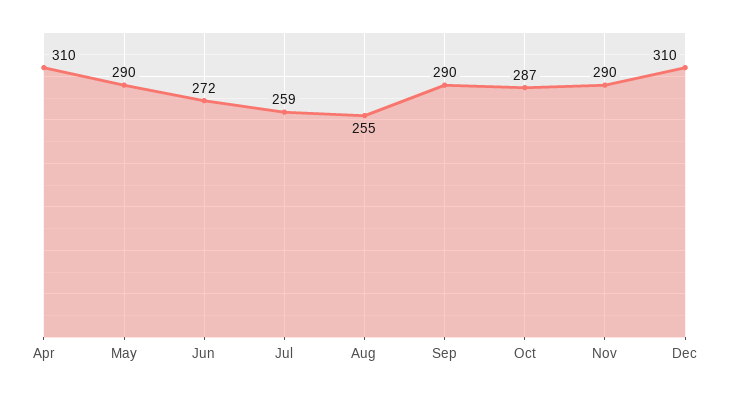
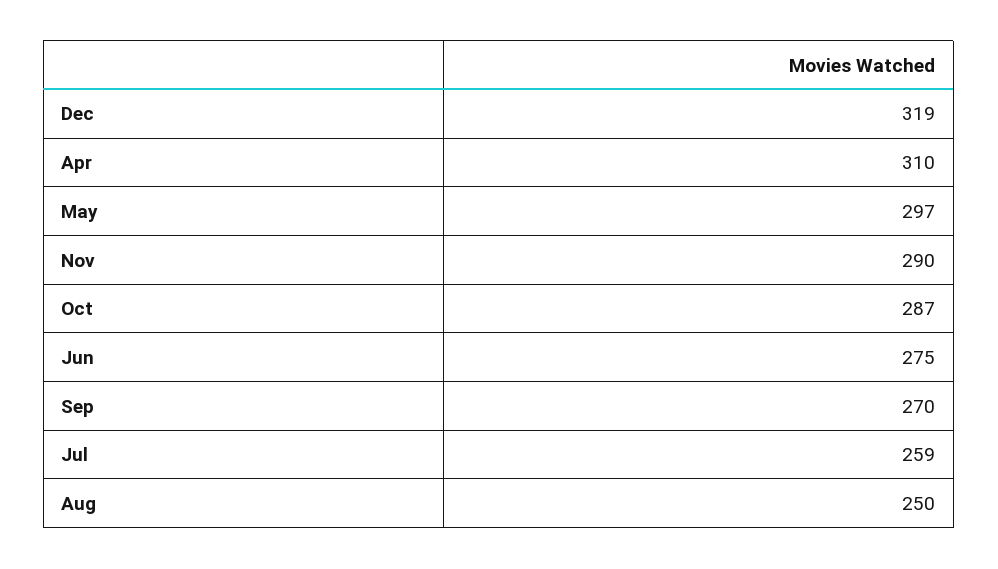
  {
    "Apr": 310,
-   "May": 290,
+   "May": 297,
-   "Jun": 272,
+   "Jun": 275,
    "Jul": 259,
-   "Aug": 255,
+   "Aug": 250,
-   "Sep": 290,
+   "Sep": 270,
    "Oct": 287,
    "Nov": 290,
-   "Dec": 310
+   "Dec": 319
  }

